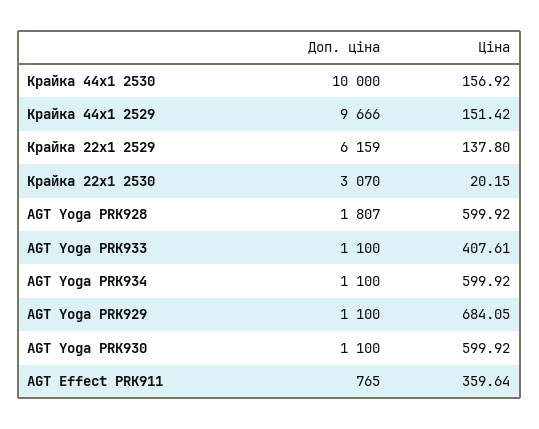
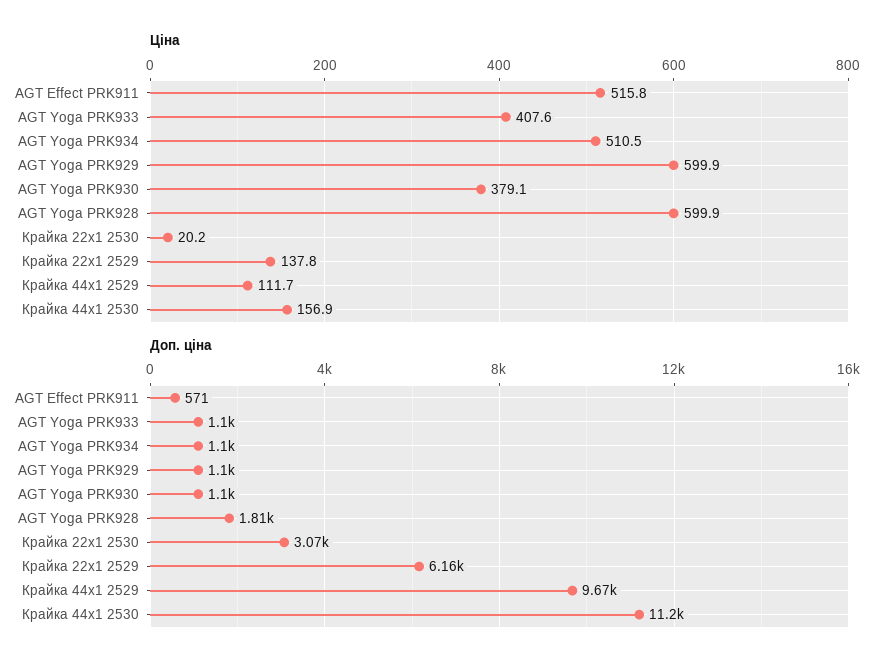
  {
    "Доп. ціна": {
-     "Крайка 44x1 2530": 10000,
+     "Крайка 44x1 2530": 11200,
      "Крайка 44x1 2529": 9666,
      "Крайка 22x1 2529": 6159,
      "Крайка 22x1 2530": 3070,
      "AGT Yoga PRK928": 1807,
      "AGT Yoga PRK933": 1100,
      "AGT Yoga PRK934": 1100,
      "AGT Yoga PRK929": 1100,
      "AGT Yoga PRK930": 1100,
-     "AGT Effect PRK911": 765
+     "AGT Effect PRK911": 571
    },
    "Ціна": {
      "Крайка 44x1 2530": 156.92,
-     "Крайка 44x1 2529": 151.42,
+     "Крайка 44x1 2529": 111.7,
      "Крайка 22x1 2529": 137.8,
      "Крайка 22x1 2530": 20.15,
      "AGT Yoga PRK928": 599.92,
      "AGT Yoga PRK933": 407.61,
-     "AGT Yoga PRK934": 599.92,
+     "AGT Yoga PRK934": 510.5,
-     "AGT Yoga PRK929": 684.05,
+     "AGT Yoga PRK929": 599.9,
-     "AGT Yoga PRK930": 599.92,
+     "AGT Yoga PRK930": 379.1,
-     "AGT Effect PRK911": 359.64
+     "AGT Effect PRK911": 515.8
    }
  }

